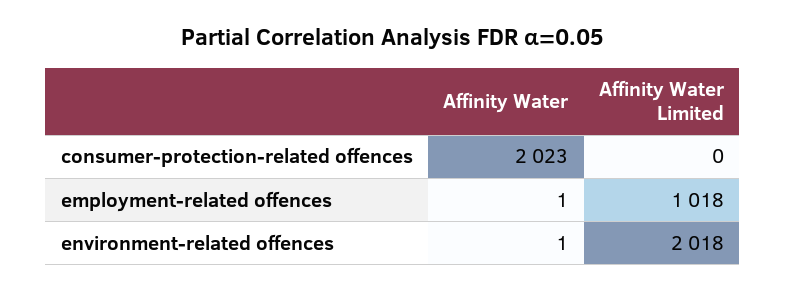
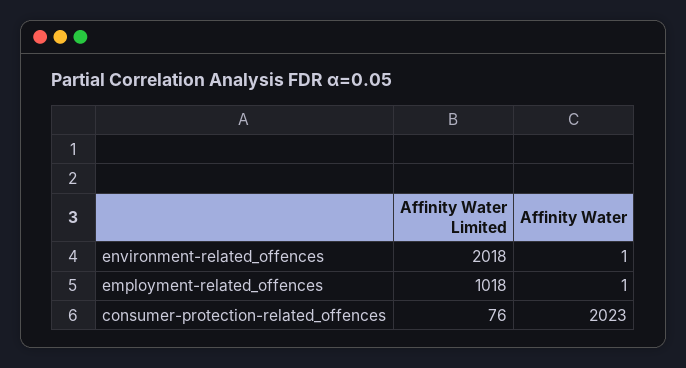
  {
    "Affinity Water": {
      "consumer-protection-related offences": 2023,
      "employment-related offences": 1,
      "environment-related offences": 1
    },
    "Affinity Water Limited": {
-     "consumer-protection-related offences": 0,
+     "consumer-protection-related offences": 76,
      "employment-related offences": 1018,
      "environment-related offences": 2018
    }
  }

